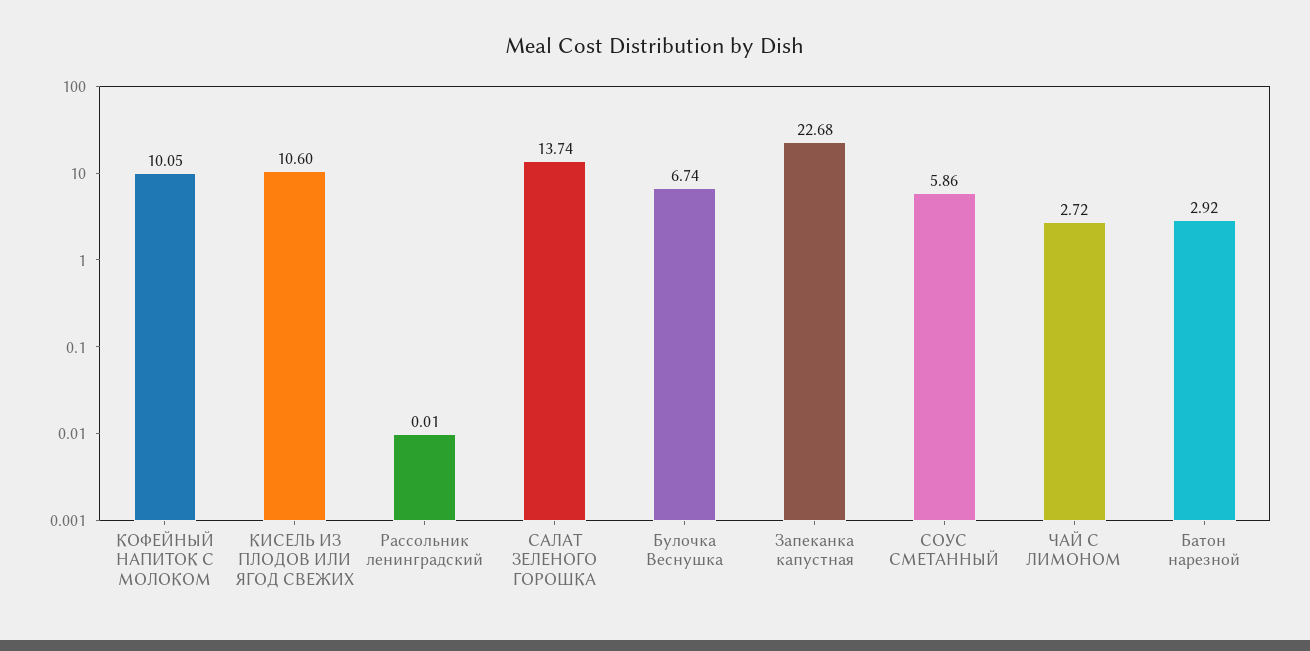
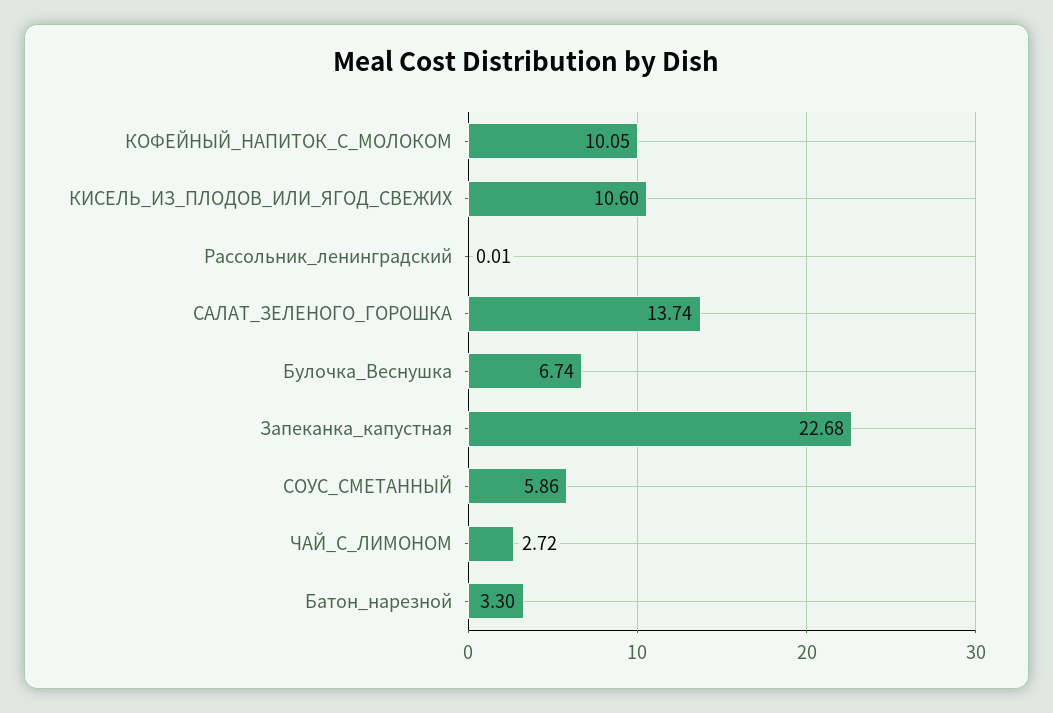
  {
    "КОФЕЙНЫЙ НАПИТОК С МОЛОКОМ": 10.05,
    "КИСЕЛЬ ИЗ ПЛОДОВ ИЛИ ЯГОД СВЕЖИХ": 10.6,
    "Рассольник ленинградский": 0.01,
    "САЛАТ ЗЕЛЕНОГО ГОРОШКА": 13.74,
    "Булочка Веснушка": 6.74,
    "Запеканка капустная": 22.68,
    "СОУС СМЕТАННЫЙ": 5.86,
    "ЧАЙ С ЛИМОНОМ": 2.72,
-   "Батон нарезной": 2.92
+   "Батон нарезной": 3.3
  }

